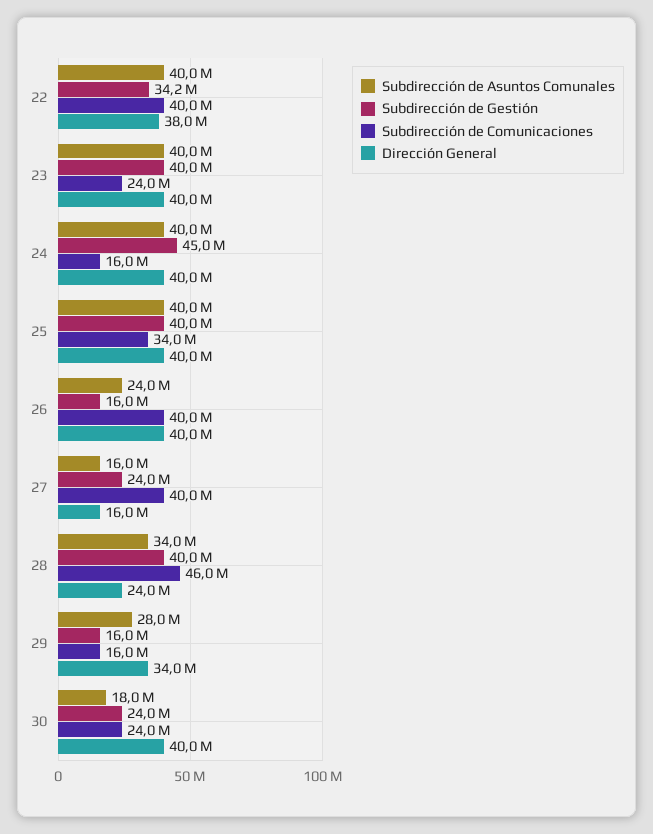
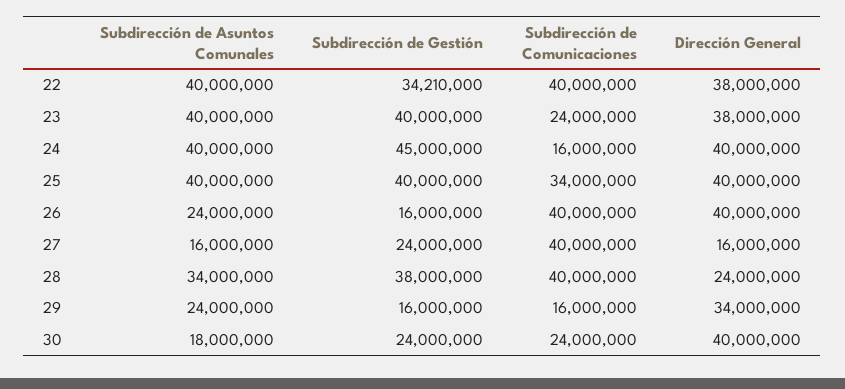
  {
    "Subdirección de Asuntos Comunales": {
      "22": 40000000,
      "23": 40000000,
      "24": 40000000,
      "25": 40000000,
      "26": 24000000,
      "27": 16000000,
      "28": 34000000,
-     "29": 28000000,
+     "29": 24000000,
      "30": 18000000
    },
    "Subdirección de Gestión": {
      "22": 34210000,
      "23": 40000000,
      "24": 45000000,
      "25": 40000000,
      "26": 16000000,
      "27": 24000000,
-     "28": 40000000,
+     "28": 38000000,
      "29": 16000000,
      "30": 24000000
    },
    "Subdirección de Comunicaciones": {
      "22": 40000000,
      "23": 24000000,
      "24": 16000000,
      "25": 34000000,
      "26": 40000000,
      "27": 40000000,
-     "28": 46000000,
+     "28": 40000000,
      "29": 16000000,
      "30": 24000000
    },
    "Dirección General": {
      "22": 38000000,
-     "23": 40000000,
+     "23": 38000000,
      "24": 40000000,
      "25": 40000000,
      "26": 40000000,
      "27": 16000000,
      "28": 24000000,
      "29": 34000000,
      "30": 40000000
    }
  }

